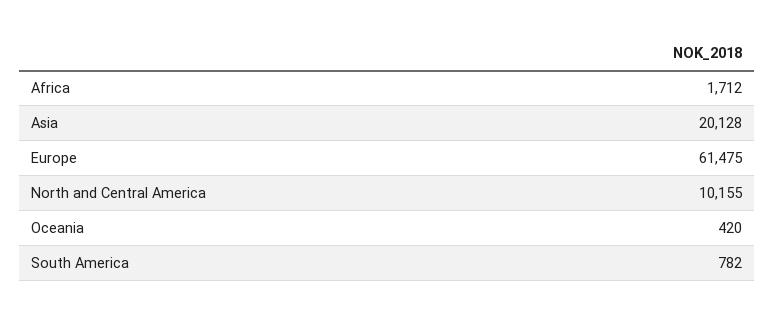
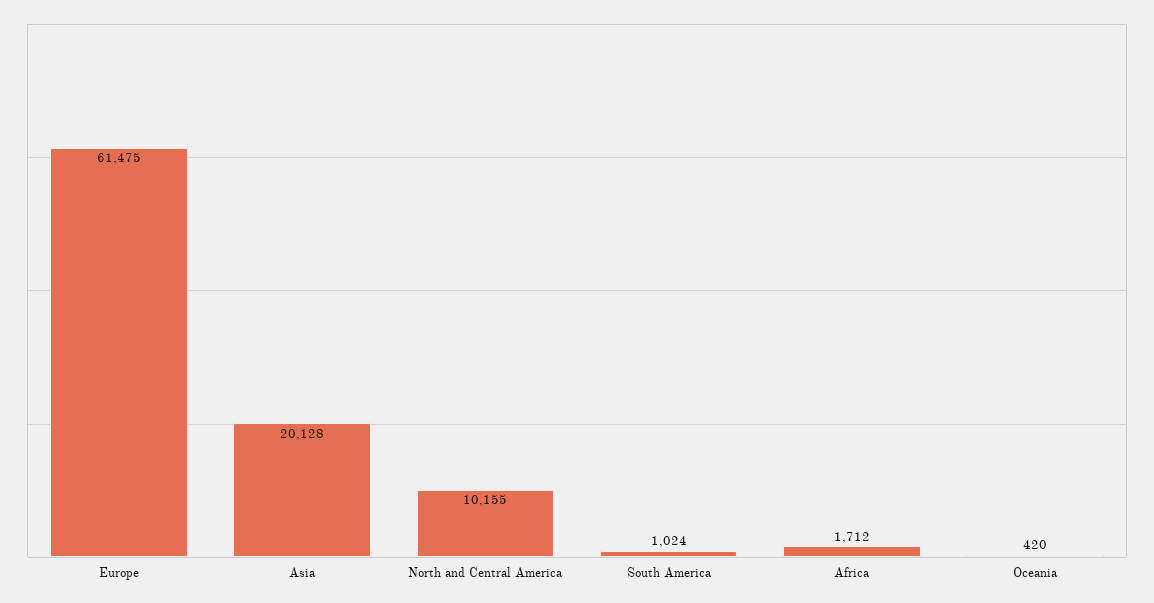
  {
    "Africa": 1712,
    "Asia": 20128,
    "Europe": 61475,
    "North and Central America": 10155,
    "Oceania": 420,
-   "South America": 782
+   "South America": 1024
  }

